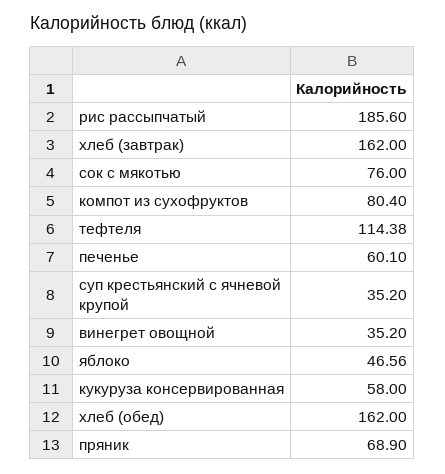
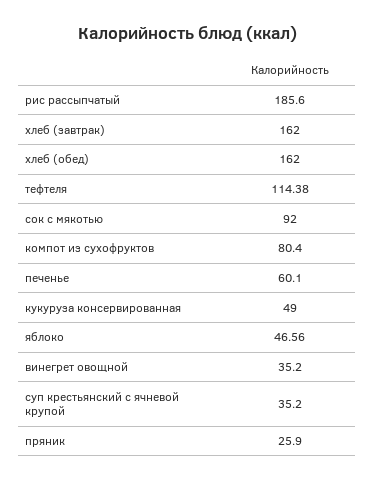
  {
    "рис рассыпчатый": 185.6,
    "хлеб (завтрак)": 162,
-   "сок с мякотью": 76,
+   "сок с мякотью": 92,
    "компот из сухофруктов": 80.4,
    "тефтеля": 114.38,
    "печенье": 60.1,
    "суп крестьянский с ячневой крупой": 35.2,
    "винегрет овощной": 35.2,
    "яблоко": 46.56,
-   "кукуруза консервированная": 58,
+   "кукуруза консервированная": 49,
    "хлеб (обед)": 162,
-   "пряник": 68.9
+   "пряник": 25.9
  }

